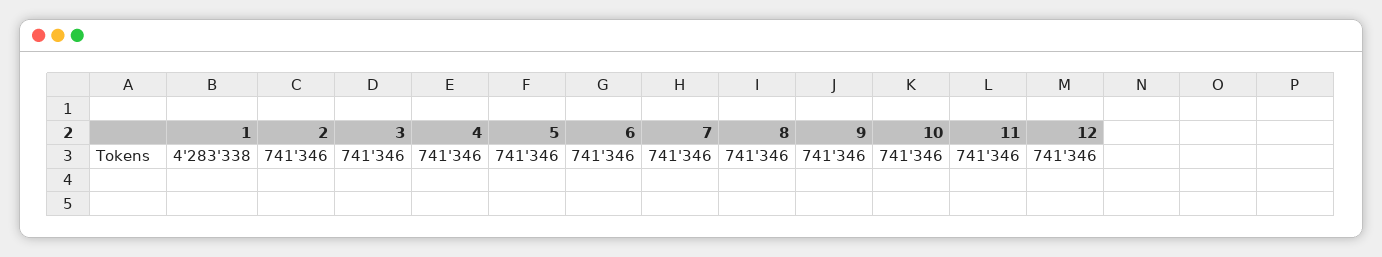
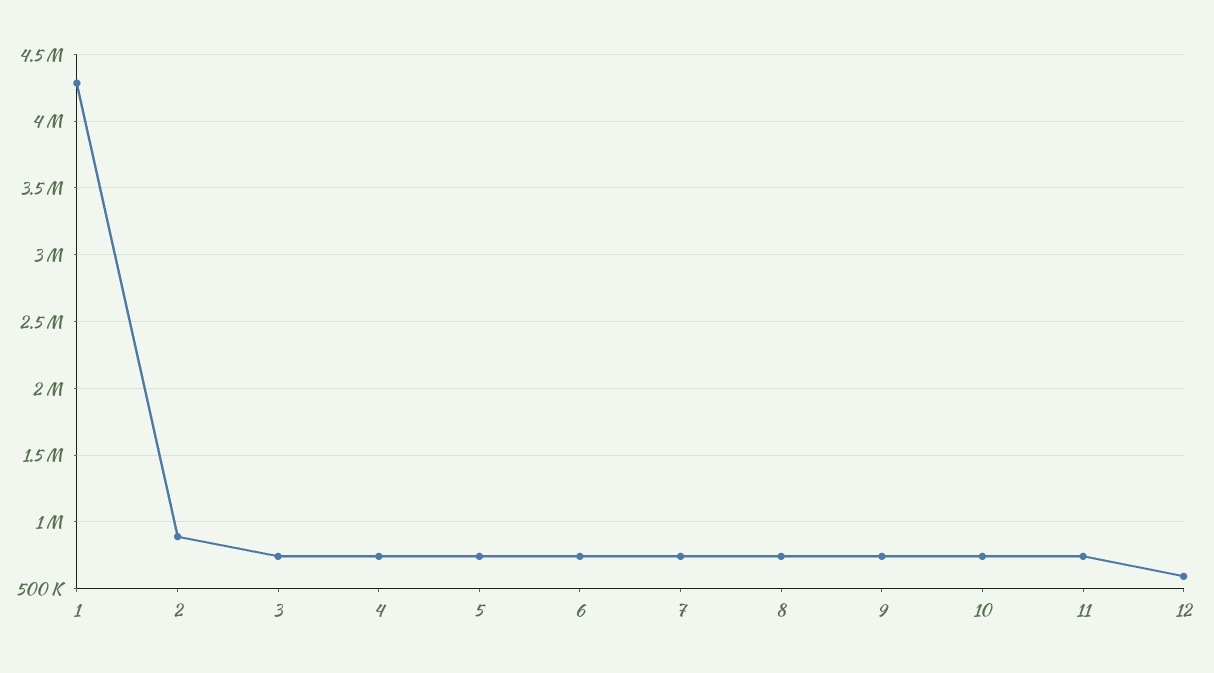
  {
    "1": 4283338,
-   "2": 741346,
+   "2": 900000,
    "3": 741346,
    "4": 741346,
    "5": 741346,
    "6": 741346,
    "7": 741346,
    "8": 741346,
    "9": 741346,
    "10": 741346,
    "11": 741346,
-   "12": 741346
+   "12": 600000
  }

